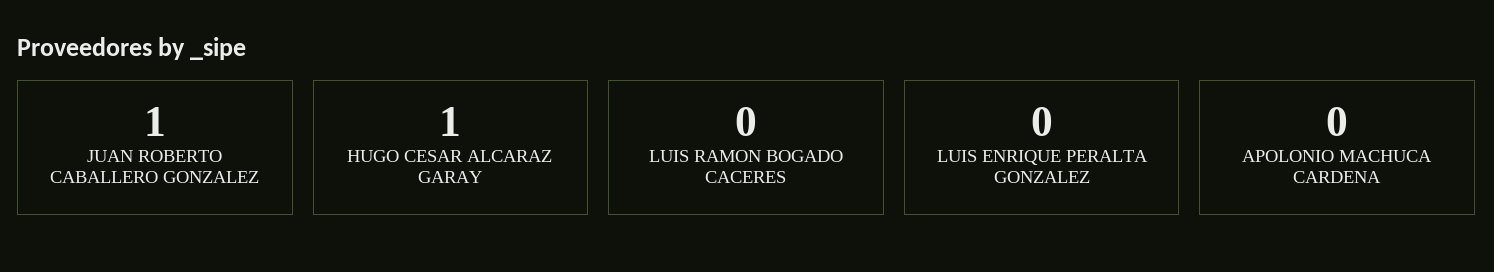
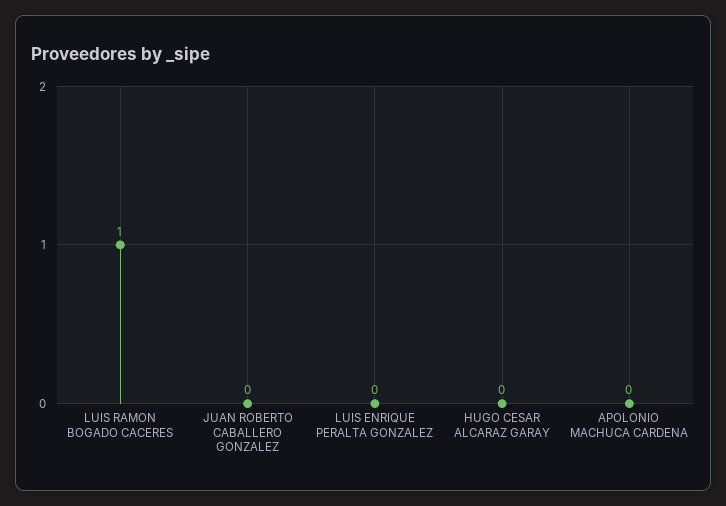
  {
-   "JUAN ROBERTO CABALLERO GONZALEZ": 1,
+   "JUAN ROBERTO CABALLERO GONZALEZ": 0,
-   "HUGO CESAR ALCARAZ GARAY": 1,
+   "HUGO CESAR ALCARAZ GARAY": 0,
-   "LUIS RAMON BOGADO CACERES": 0,
+   "LUIS RAMON BOGADO CACERES": 1,
    "LUIS ENRIQUE PERALTA GONZALEZ": 0,
    "APOLONIO MACHUCA CARDENA": 0
  }

